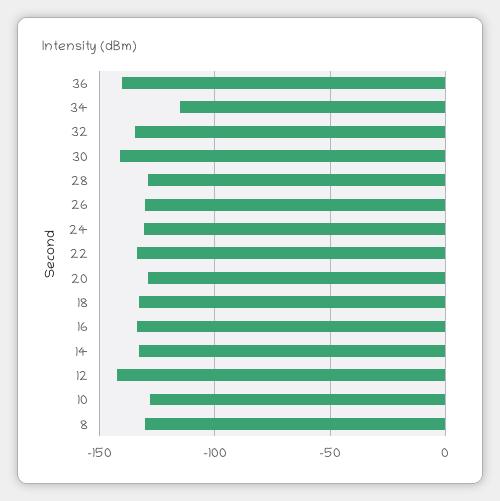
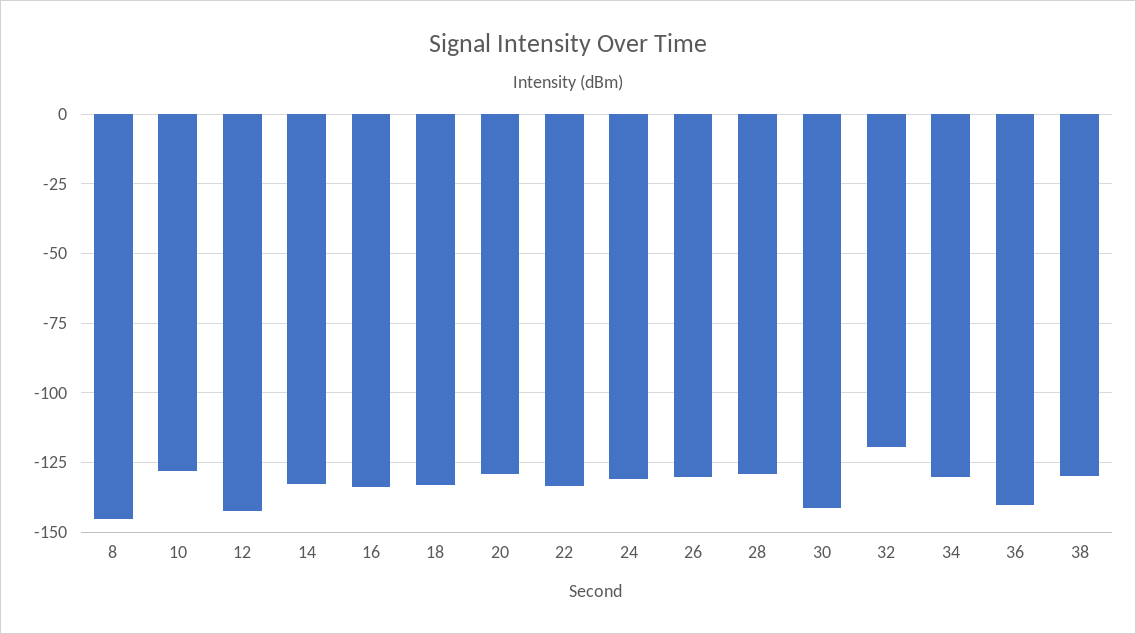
  {
    "36": -140,
-   "34": -115,
+   "34": -130,
-   "32": -135,
+   "32": -120,
    "30": -140,
    "28": -130,
    "26": -130,
    "24": -130,
    "22": -132.5,
    "20": -130,
    "18": -132.5,
    "16": -135,
    "14": -132.5,
    "12": -142.5,
    "10": -127.5,
-   "8": -130
+   "8": -145,
+   "38": -130
  }

